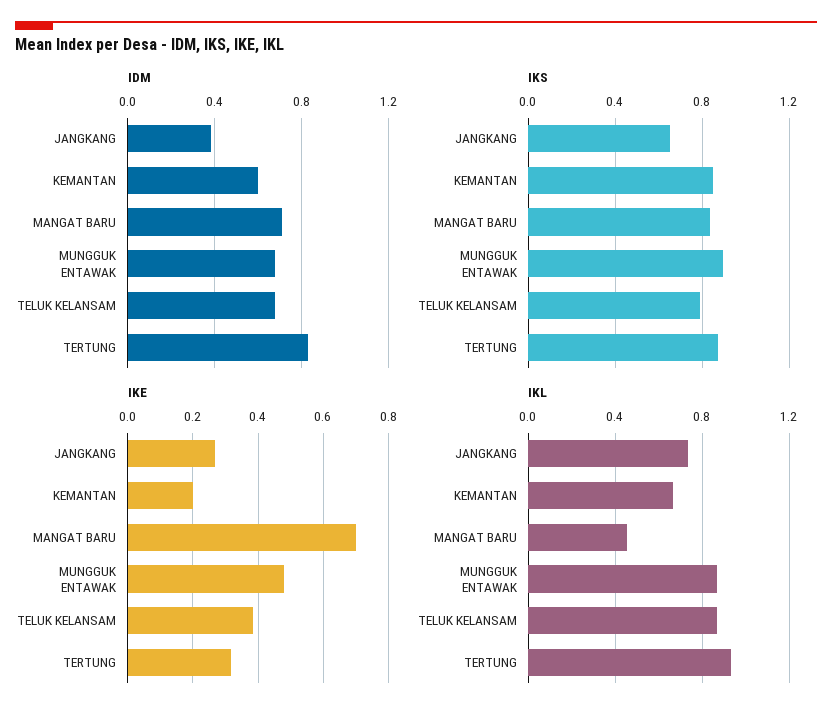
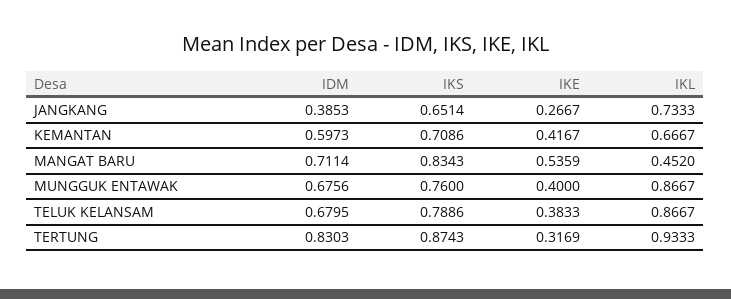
  {
    "IDM": {
      "JANGKANG": 0.3853,
      "KEMANTAN": 0.5973,
      "MANGAT BARU": 0.7114,
      "MUNGGUK ENTAWAK": 0.6756,
      "TELUK KELANSAM": 0.6795,
      "TERTUNG": 0.8303
    },
    "IKS": {
      "JANGKANG": 0.6514,
-     "KEMANTAN": 0.85,
+     "KEMANTAN": 0.7086,
      "MANGAT BARU": 0.8343,
-     "MUNGGUK ENTAWAK": 0.9,
+     "MUNGGUK ENTAWAK": 0.76,
      "TELUK KELANSAM": 0.7886,
      "TERTUNG": 0.8743
    },
    "IKE": {
      "JANGKANG": 0.2667,
-     "KEMANTAN": 0.2,
+     "KEMANTAN": 0.4167,
-     "MANGAT BARU": 0.7,
+     "MANGAT BARU": 0.5359,
-     "MUNGGUK ENTAWAK": 0.48,
+     "MUNGGUK ENTAWAK": 0.4,
      "TELUK KELANSAM": 0.3833,
      "TERTUNG": 0.3169
    },
    "IKL": {
      "JANGKANG": 0.7333,
      "KEMANTAN": 0.6667,
      "MANGAT BARU": 0.452,
      "MUNGGUK ENTAWAK": 0.8667,
      "TELUK KELANSAM": 0.8667,
      "TERTUNG": 0.9333
    }
  }

